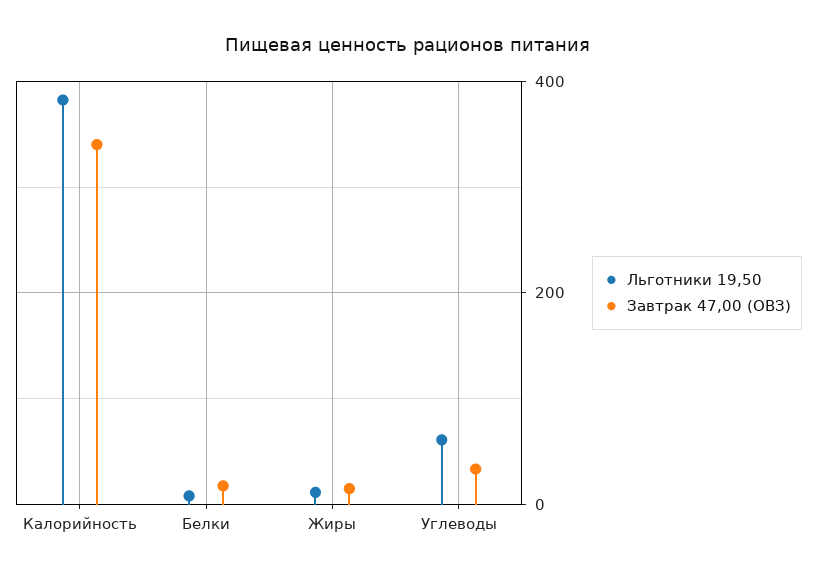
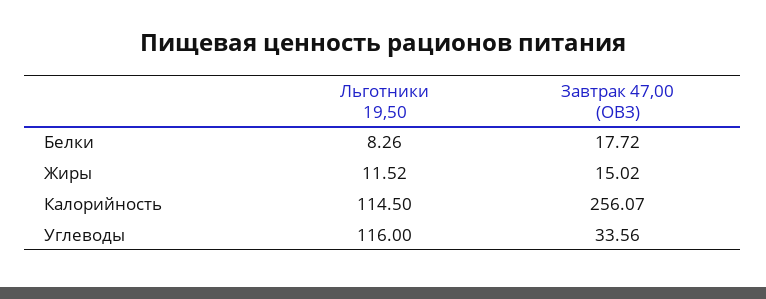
  {
    "Льготники 19,50": {
-     "Калорийность": 380,
+     "Калорийность": 114.5,
      "Белки": 8.26,
      "Жиры": 11.52,
-     "Углеводы": 60
+     "Углеводы": 116
    },
    "Завтрак 47,00 (ОВЗ)": {
-     "Калорийность": 340,
+     "Калорийность": 256.07,
      "Белки": 17.72,
      "Жиры": 15.02,
      "Углеводы": 33.56
    }
  }

